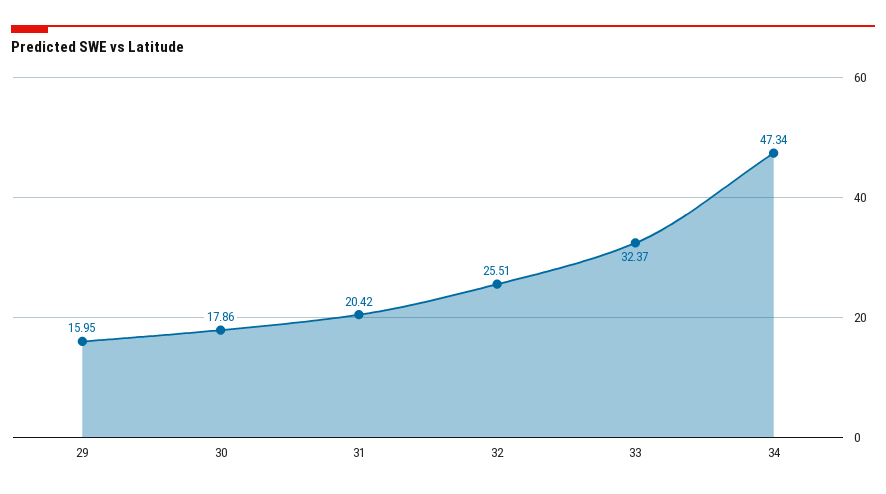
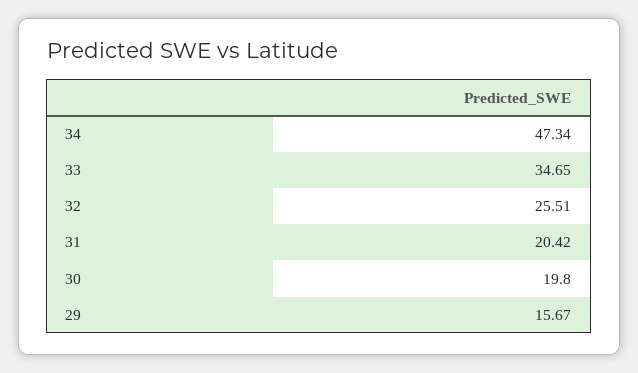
  {
-   "29": 15.95,
+   "29": 15.67,
-   "30": 17.86,
+   "30": 19.8,
    "31": 20.42,
    "32": 25.51,
-   "33": 32.37,
+   "33": 34.65,
    "34": 47.34
  }

